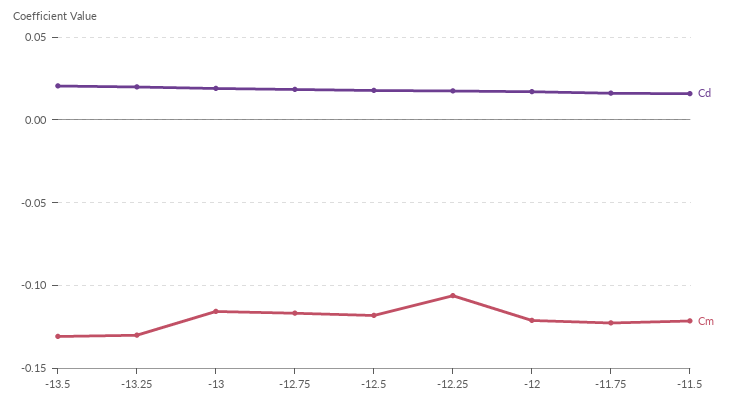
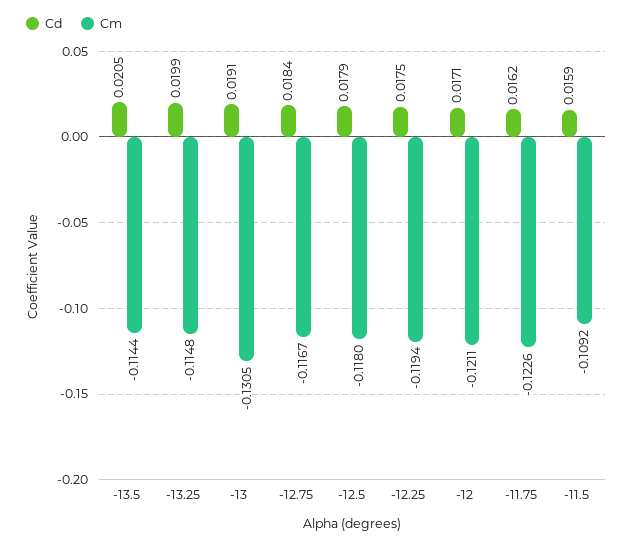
  {
    "Cd": {
      "-13.5": 0.0205,
      "-13.25": 0.0199,
      "-13": 0.0191,
      "-12.75": 0.0184,
      "-12.5": 0.0179,
      "-12.25": 0.0175,
      "-12": 0.0171,
      "-11.75": 0.0162,
      "-11.5": 0.0159
    },
    "Cm": {
-     "-13.5": -0.13,
+     "-13.5": -0.1144,
-     "-13.25": -0.13,
+     "-13.25": -0.1148,
-     "-13": -0.115,
+     "-13": -0.1305,
      "-12.75": -0.1167,
      "-12.5": -0.118,
-     "-12.25": -0.105,
+     "-12.25": -0.1194,
      "-12": -0.1211,
      "-11.75": -0.1226,
-     "-11.5": -0.12
+     "-11.5": -0.1092
    }
  }

